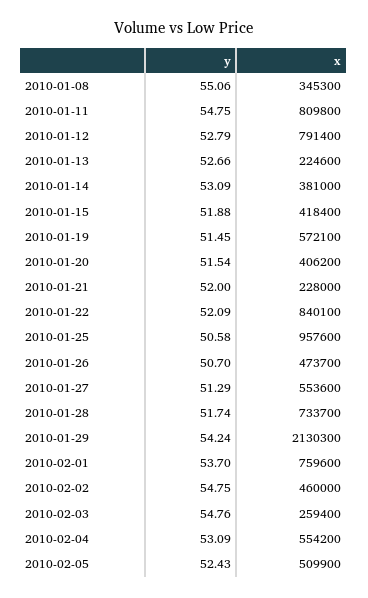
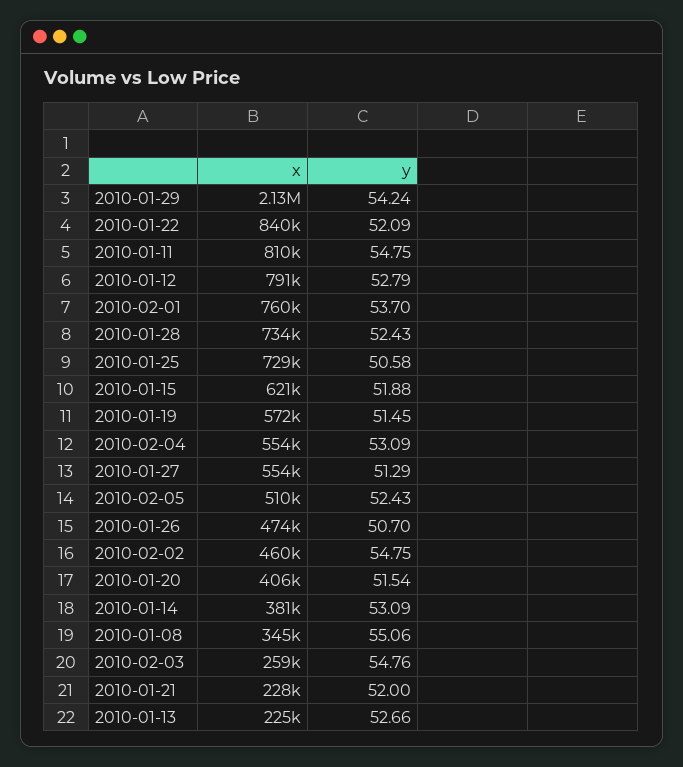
  {
    "y": {
      "2010-01-08": 55.06,
      "2010-01-11": 54.75,
      "2010-01-12": 52.79,
      "2010-01-13": 52.66,
      "2010-01-14": 53.09,
      "2010-01-15": 51.88,
      "2010-01-19": 51.45,
      "2010-01-20": 51.54,
      "2010-01-21": 52,
      "2010-01-22": 52.09,
      "2010-01-25": 50.58,
      "2010-01-26": 50.7,
      "2010-01-27": 51.29,
-     "2010-01-28": 51.74,
+     "2010-01-28": 52.43,
      "2010-01-29": 54.24,
      "2010-02-01": 53.7,
      "2010-02-02": 54.75,
      "2010-02-03": 54.76,
      "2010-02-04": 53.09,
      "2010-02-05": 52.43
    },
    "x": {
      "2010-01-08": 345300,
      "2010-01-11": 809800,
      "2010-01-12": 791400,
      "2010-01-13": 224600,
      "2010-01-14": 381000,
-     "2010-01-15": 418400,
+     "2010-01-15": 621000,
      "2010-01-19": 572100,
      "2010-01-20": 406200,
      "2010-01-21": 228000,
      "2010-01-22": 840100,
-     "2010-01-25": 957600,
+     "2010-01-25": 729000,
      "2010-01-26": 473700,
      "2010-01-27": 553600,
      "2010-01-28": 733700,
      "2010-01-29": 2130300,
      "2010-02-01": 759600,
      "2010-02-02": 460000,
      "2010-02-03": 259400,
      "2010-02-04": 554200,
      "2010-02-05": 509900
    }
  }

